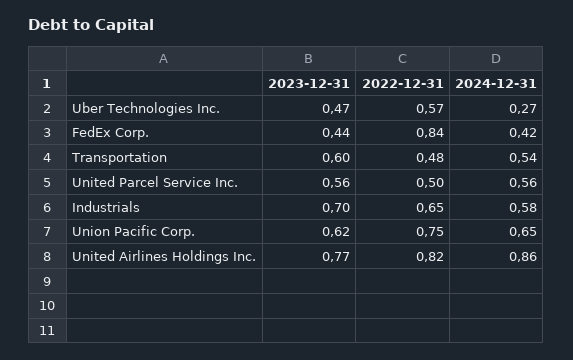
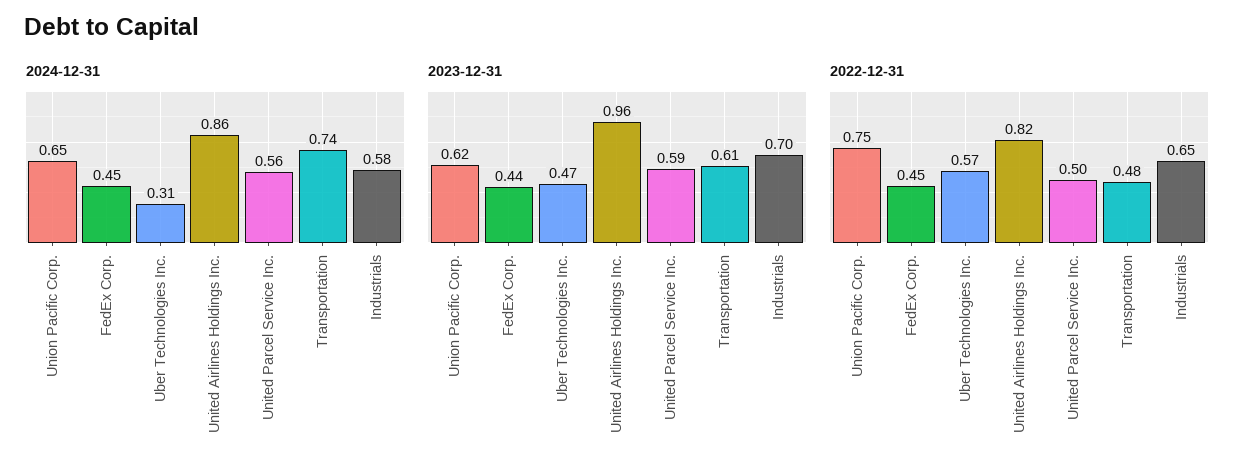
  {
    "2023-12-31": {
      "Uber Technologies Inc.": 0.47,
      "FedEx Corp.": 0.44,
-     "Transportation": 0.6,
+     "Transportation": 0.61,
-     "United Parcel Service Inc.": 0.56,
+     "United Parcel Service Inc.": 0.59,
      "Industrials": 0.7,
      "Union Pacific Corp.": 0.62,
-     "United Airlines Holdings Inc.": 0.77
+     "United Airlines Holdings Inc.": 0.96
    },
    "2022-12-31": {
      "Uber Technologies Inc.": 0.57,
-     "FedEx Corp.": 0.84,
+     "FedEx Corp.": 0.45,
      "Transportation": 0.48,
      "United Parcel Service Inc.": 0.5,
      "Industrials": 0.65,
      "Union Pacific Corp.": 0.75,
      "United Airlines Holdings Inc.": 0.82
    },
    "2024-12-31": {
-     "Uber Technologies Inc.": 0.27,
+     "Uber Technologies Inc.": 0.31,
-     "FedEx Corp.": 0.42,
+     "FedEx Corp.": 0.45,
-     "Transportation": 0.54,
+     "Transportation": 0.74,
      "United Parcel Service Inc.": 0.56,
      "Industrials": 0.58,
      "Union Pacific Corp.": 0.65,
      "United Airlines Holdings Inc.": 0.86
    }
  }

